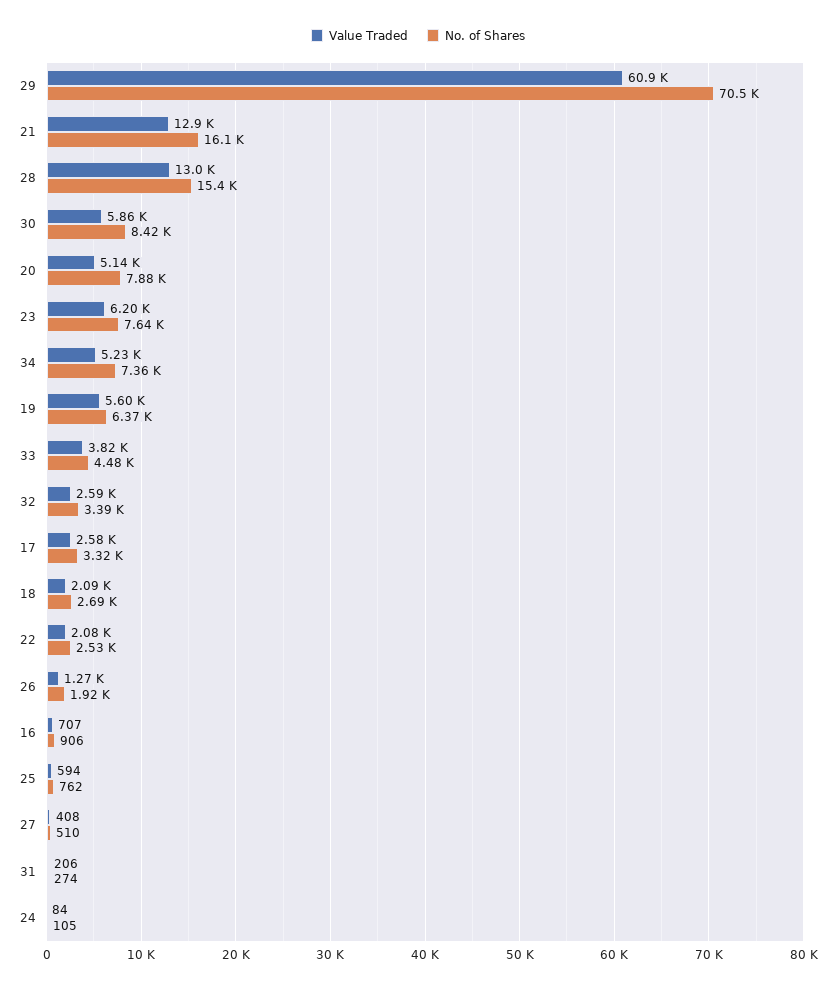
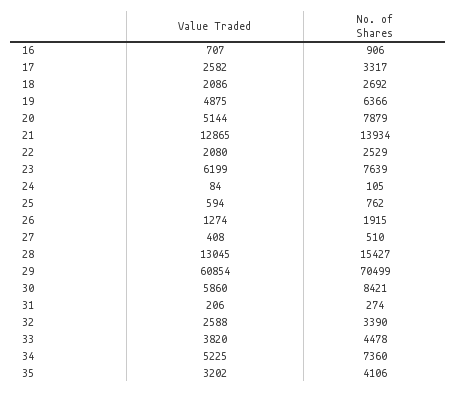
  {
    "Value Traded": {
      "29": 60854,
      "21": 12865,
      "28": 13045,
      "30": 5860,
      "20": 5144,
      "23": 6199,
      "34": 5225,
-     "19": 5600,
+     "19": 4875,
      "33": 3820,
      "32": 2588,
      "17": 2582,
      "18": 2086,
      "22": 2080,
      "26": 1274,
      "16": 707,
      "25": 594,
      "27": 408,
      "31": 206,
-     "24": 84
+     "24": 84,
+     "35": 3202
    },
    "No. of Shares": {
      "29": 70499,
-     "21": 16100,
+     "21": 13934,
      "28": 15427,
      "30": 8421,
      "20": 7879,
      "23": 7639,
      "34": 7360,
      "19": 6366,
      "33": 4478,
      "32": 3390,
      "17": 3317,
      "18": 2692,
      "22": 2529,
      "26": 1915,
      "16": 906,
      "25": 762,
      "27": 510,
      "31": 274,
-     "24": 105
+     "24": 105,
+     "35": 4106
    }
  }

